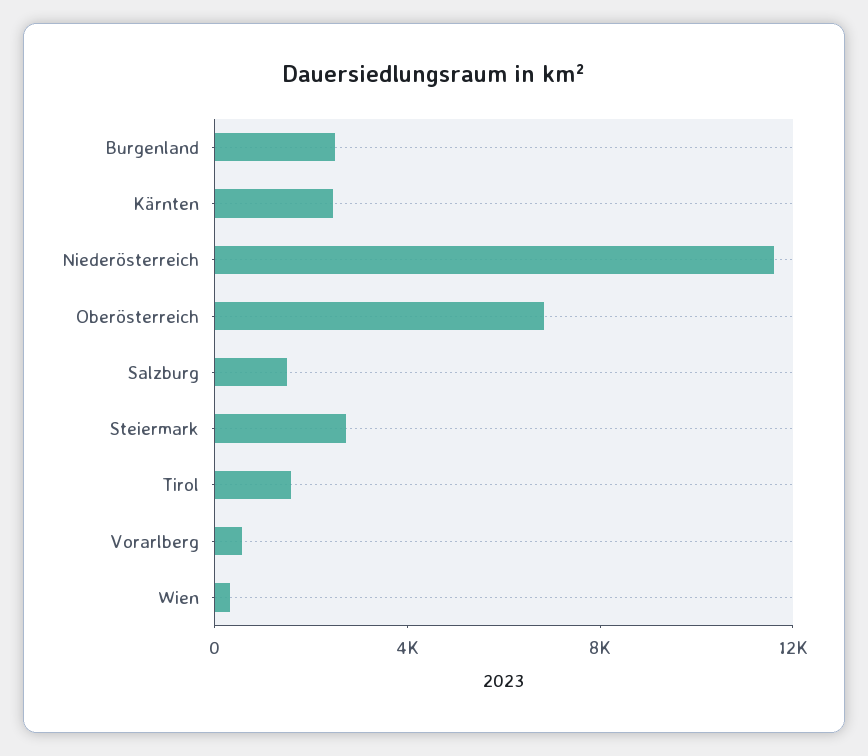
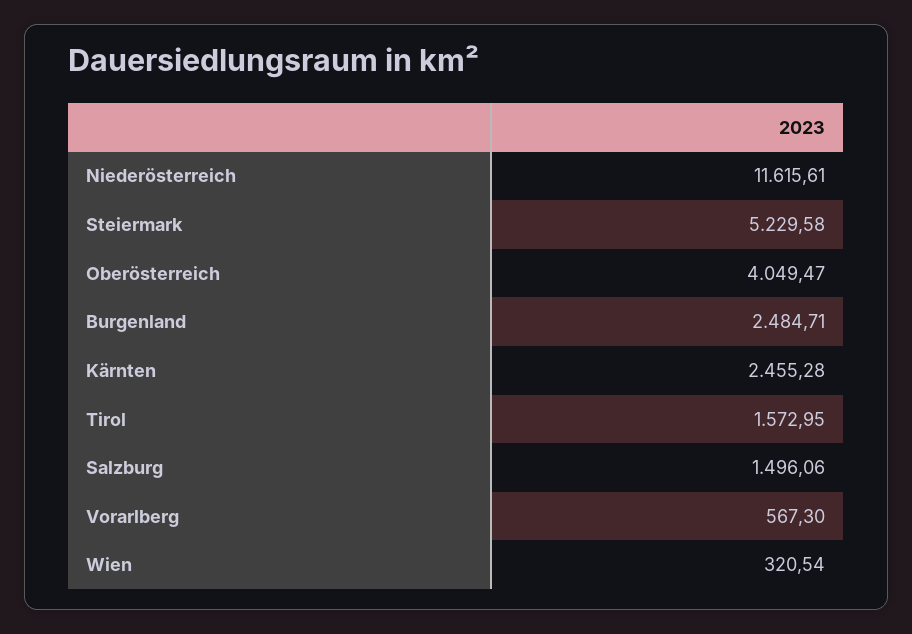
  {
    "Burgenland": 2484.71,
    "Kärnten": 2455.28,
    "Niederösterreich": 11615.61,
-   "Oberösterreich": 7000,
+   "Oberösterreich": 4049.47,
    "Salzburg": 1496.06,
-   "Steiermark": 3000,
+   "Steiermark": 5229.58,
    "Tirol": 1572.95,
    "Vorarlberg": 567.3,
    "Wien": 320.54
  }

